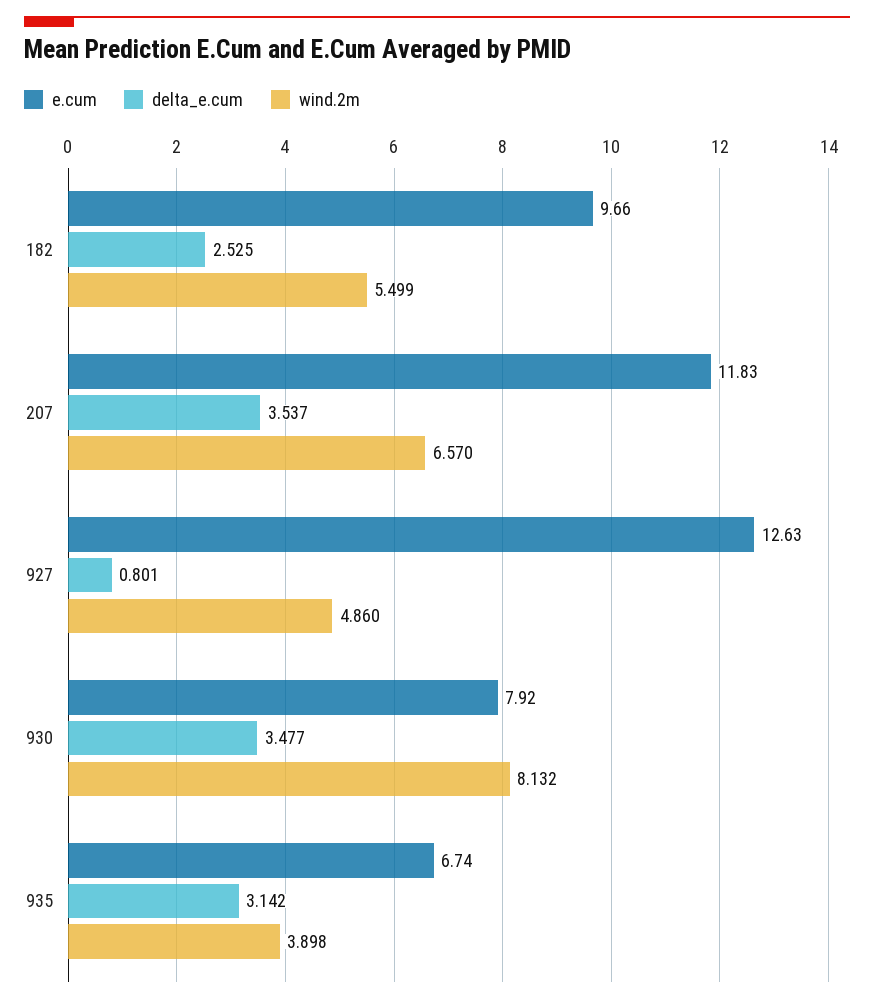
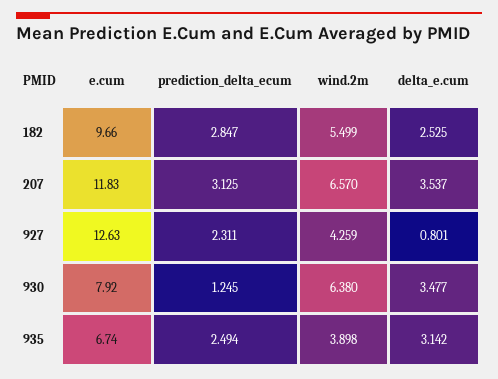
  {
    "e.cum": {
      "182": 9.66,
      "207": 11.83,
      "927": 12.63,
      "930": 7.92,
      "935": 6.74
    },
    "delta_e.cum": {
      "182": 2.525,
      "207": 3.537,
      "927": 0.801,
      "930": 3.477,
      "935": 3.142
    },
    "wind.2m": {
      "182": 5.499,
      "207": 6.57,
-     "927": 4.86,
+     "927": 4.259,
-     "930": 8.132,
+     "930": 6.38,
      "935": 3.898
-   }
+   },
+   "prediction_delta_ecum": {
+     "182": 2.847,
+     "207": 3.125,
+     "927": 2.311,
+     "930": 1.245,
+     "935": 2.494
+   }
  }

